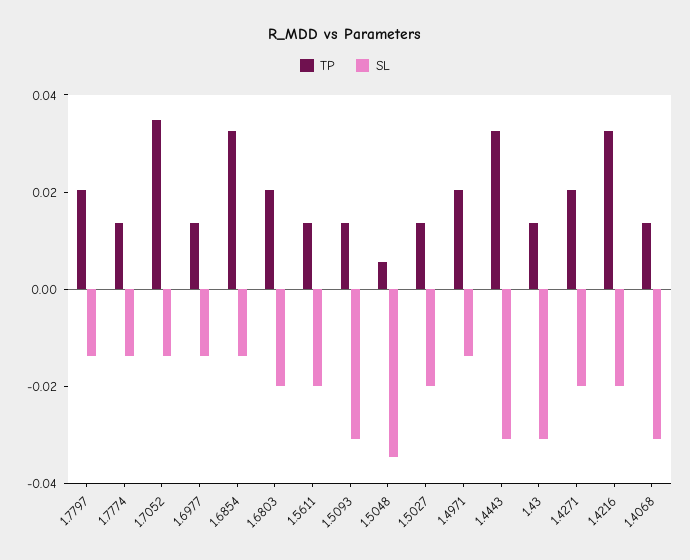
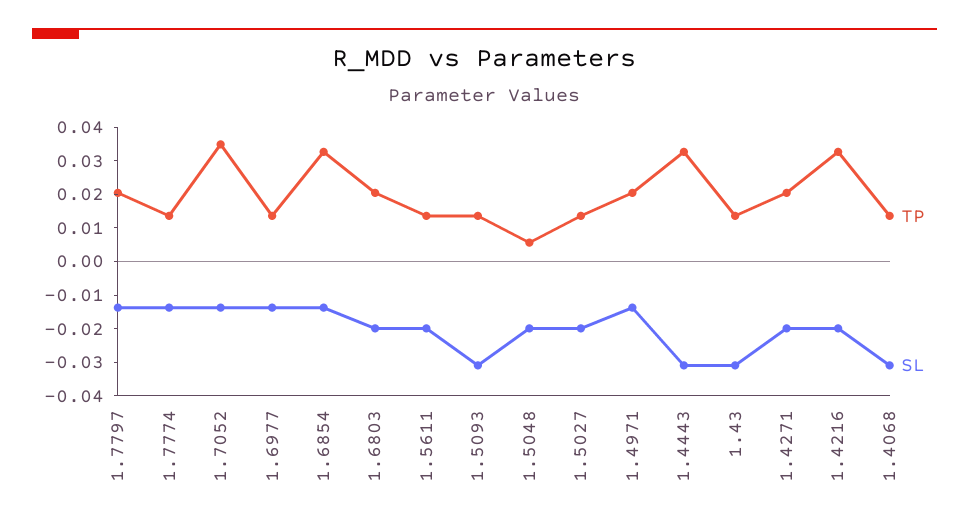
  {
    "TP": {
      "1.7797": 0.02,
      "1.7774": 0.0125,
      "1.7052": 0.035,
      "1.6977": 0.0125,
      "1.6854": 0.0325,
      "1.6803": 0.02,
      "1.5611": 0.0125,
      "1.5093": 0.0125,
      "1.5048": 0.005,
      "1.5027": 0.0125,
      "1.4971": 0.02,
      "1.4443": 0.0325,
      "1.43": 0.0125,
      "1.4271": 0.02,
      "1.4216": 0.0325,
      "1.4068": 0.0125
    },
    "SL": {
      "1.7797": -0.0125,
      "1.7774": -0.0125,
      "1.7052": -0.0125,
      "1.6977": -0.0125,
      "1.6854": -0.0125,
      "1.6803": -0.02,
      "1.5611": -0.02,
      "1.5093": -0.03,
-     "1.5048": -0.035,
+     "1.5048": -0.02,
      "1.5027": -0.02,
      "1.4971": -0.0125,
      "1.4443": -0.03,
      "1.43": -0.03,
      "1.4271": -0.02,
      "1.4216": -0.02,
      "1.4068": -0.03
    }
  }

